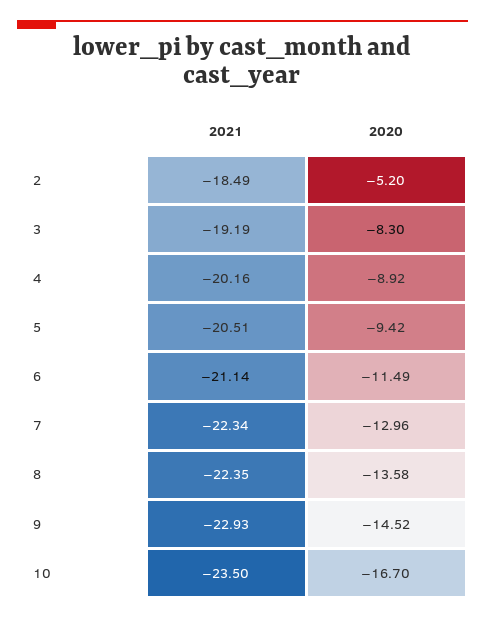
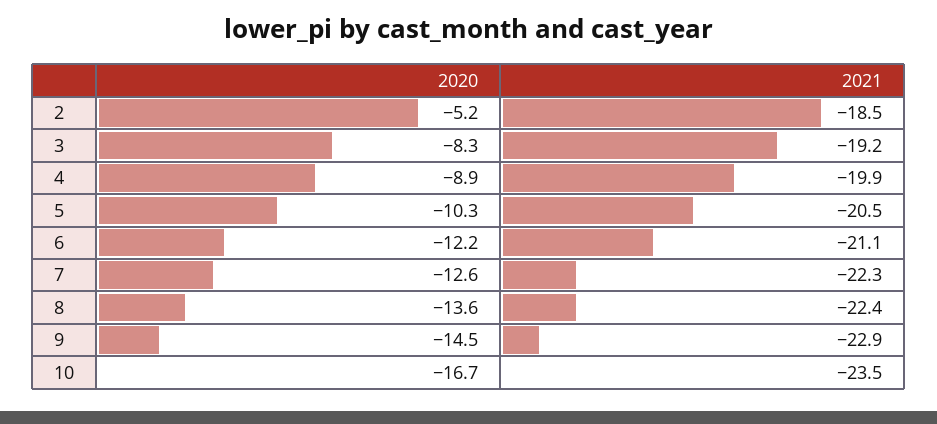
  {
    "2021": {
      "2": -18.49,
      "3": -19.19,
-     "4": -20.16,
+     "4": -19.9,
      "5": -20.51,
      "6": -21.14,
      "7": -22.34,
      "8": -22.35,
      "9": -22.93,
      "10": -23.5
    },
    "2020": {
      "2": -5.2,
      "3": -8.3,
      "4": -8.92,
-     "5": -9.42,
+     "5": -10.3,
-     "6": -11.49,
+     "6": -12.2,
-     "7": -12.96,
+     "7": -12.6,
      "8": -13.58,
      "9": -14.52,
      "10": -16.7
    }
  }

